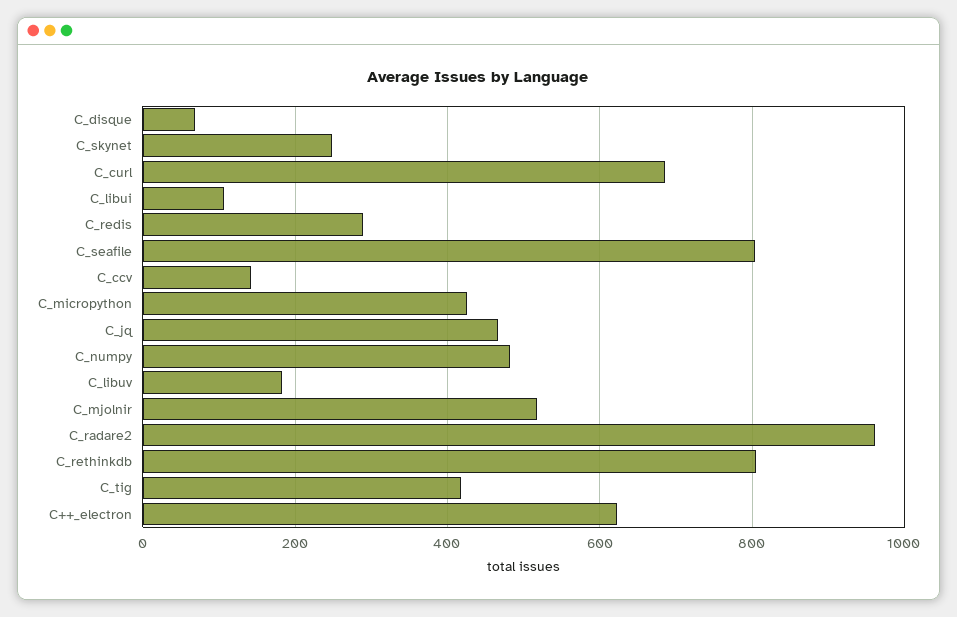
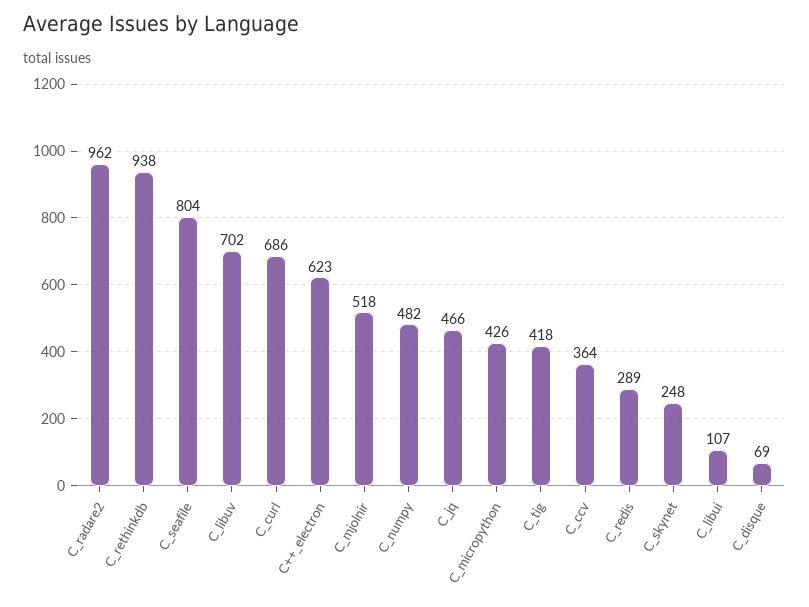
  {
    "C_disque": 69,
    "C_skynet": 248,
    "C_curl": 686,
    "C_libui": 107,
    "C_redis": 289,
    "C_seafile": 804,
-   "C_ccv": 140,
+   "C_ccv": 364,
    "C_micropython": 426,
    "C_jq": 466,
    "C_numpy": 482,
-   "C_libuv": 180,
+   "C_libuv": 702,
    "C_mjolnir": 518,
    "C_radare2": 962,
-   "C_rethinkdb": 800,
+   "C_rethinkdb": 938,
    "C_tig": 418,
    "C++_electron": 623
  }

